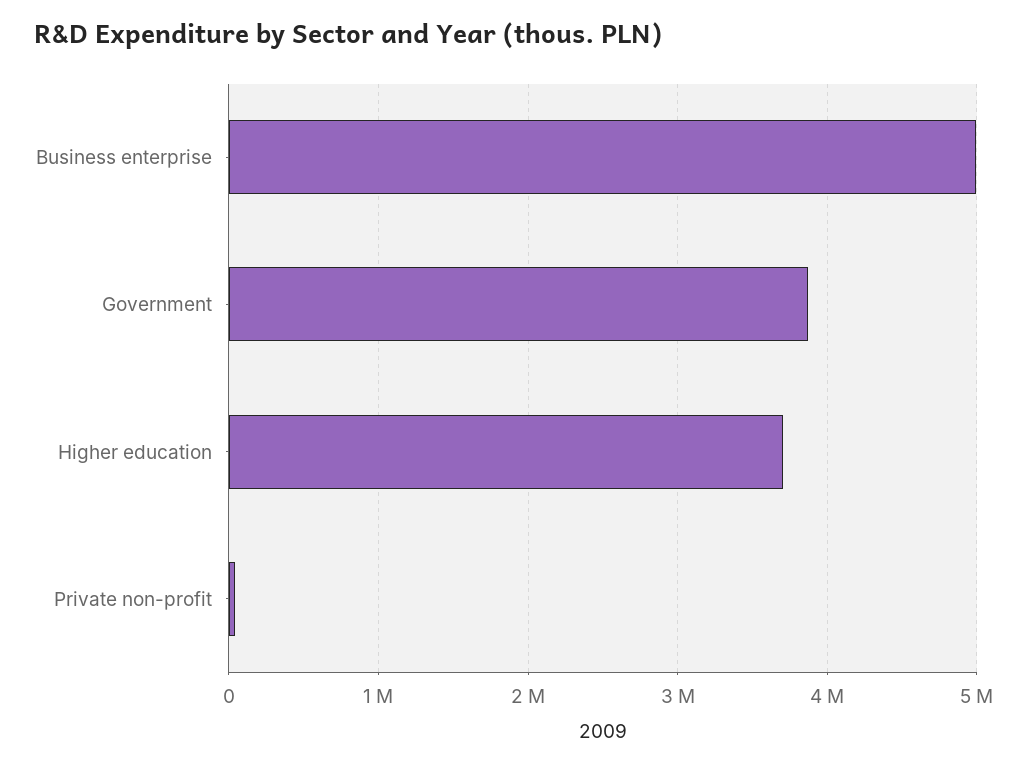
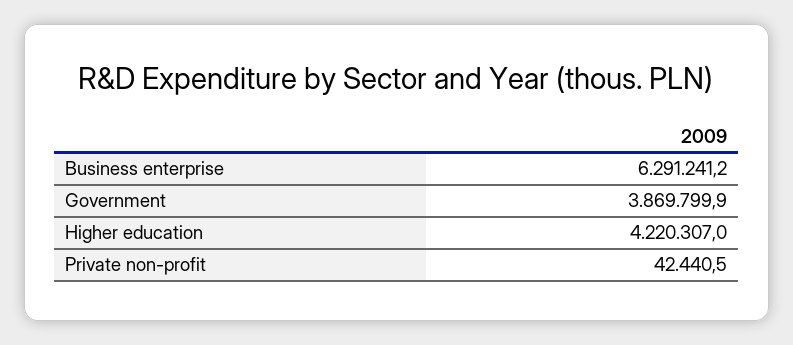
  {
-   "Business enterprise": 5000000,
+   "Business enterprise": 6291241.2,
    "Government": 3869799.9,
-   "Higher education": 3700000,
+   "Higher education": 4220307,
    "Private non-profit": 42440.5
  }

